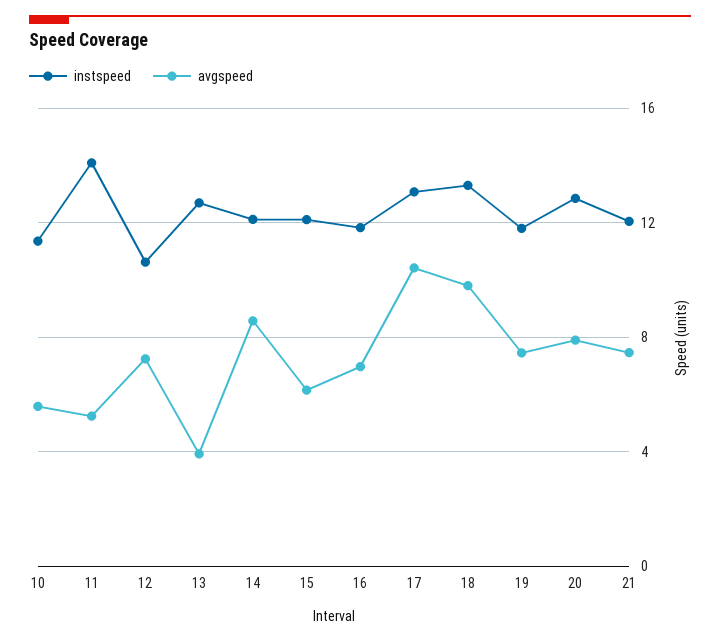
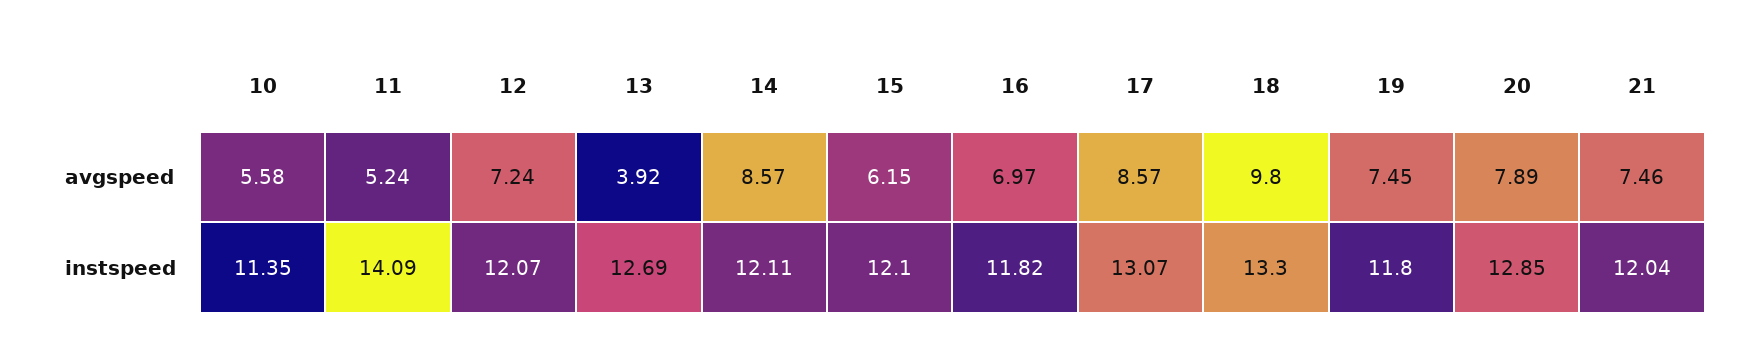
  {
    "instspeed": {
      "10": 11.35,
      "11": 14.09,
-     "12": 10.5,
+     "12": 12.07,
      "13": 12.69,
      "14": 12.11,
      "15": 12.1,
      "16": 11.82,
      "17": 13.07,
      "18": 13.3,
      "19": 11.8,
      "20": 12.85,
      "21": 12.04
    },
    "avgspeed": {
      "10": 5.58,
      "11": 5.24,
      "12": 7.24,
      "13": 3.92,
      "14": 8.57,
      "15": 6.15,
      "16": 6.97,
-     "17": 10.5,
+     "17": 8.57,
      "18": 9.8,
      "19": 7.45,
      "20": 7.89,
      "21": 7.46
    }
  }

